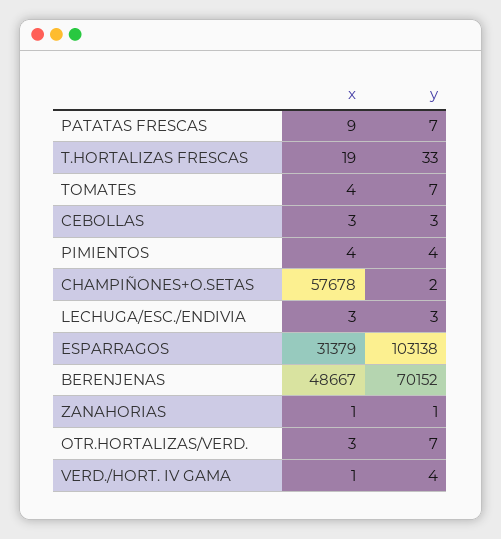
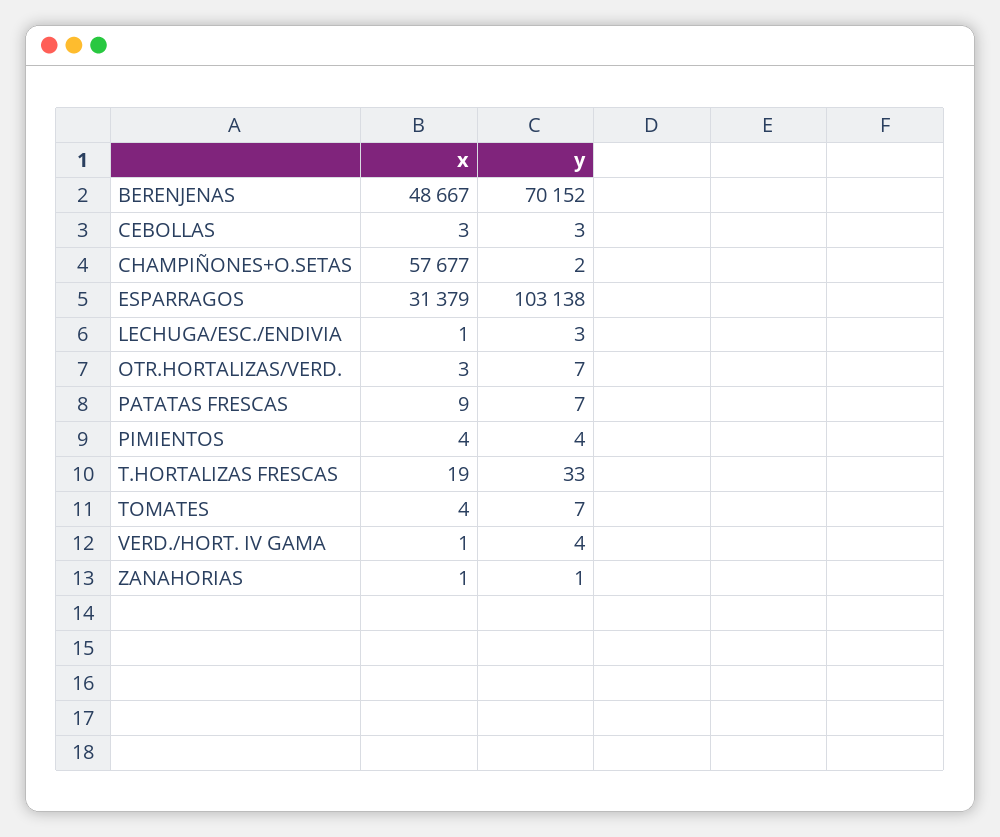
  {
    "x": {
      "PATATAS FRESCAS": 9,
      "T.HORTALIZAS FRESCAS": 19,
      "TOMATES": 4,
      "CEBOLLAS": 3,
      "PIMIENTOS": 4,
-     "CHAMPIÑONES+O.SETAS": 57678,
+     "CHAMPIÑONES+O.SETAS": 57677,
-     "LECHUGA/ESC./ENDIVIA": 3,
+     "LECHUGA/ESC./ENDIVIA": 1,
      "ESPARRAGOS": 31379,
      "BERENJENAS": 48667,
      "ZANAHORIAS": 1,
      "OTR.HORTALIZAS/VERD.": 3,
      "VERD./HORT. IV GAMA": 1
    },
    "y": {
      "PATATAS FRESCAS": 7,
      "T.HORTALIZAS FRESCAS": 33,
      "TOMATES": 7,
      "CEBOLLAS": 3,
      "PIMIENTOS": 4,
      "CHAMPIÑONES+O.SETAS": 2,
      "LECHUGA/ESC./ENDIVIA": 3,
      "ESPARRAGOS": 103138,
      "BERENJENAS": 70152,
      "ZANAHORIAS": 1,
      "OTR.HORTALIZAS/VERD.": 7,
      "VERD./HORT. IV GAMA": 4
    }
  }

